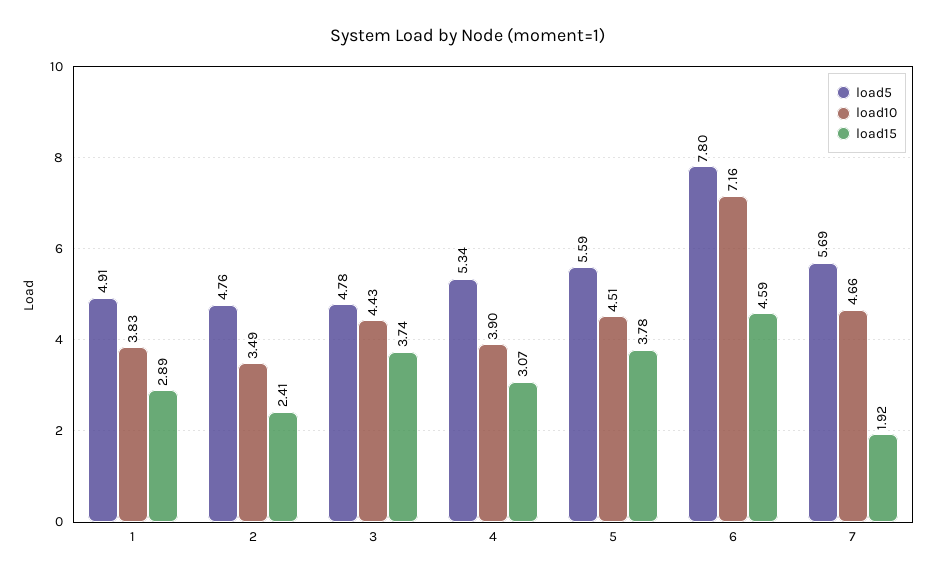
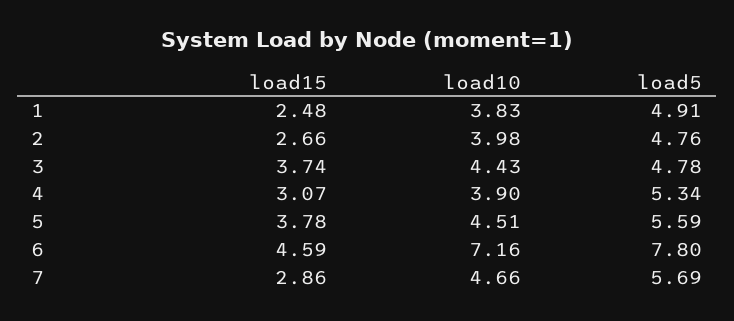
  {
    "load5": {
      "1": 4.91,
      "2": 4.76,
      "3": 4.78,
      "4": 5.34,
      "5": 5.59,
      "6": 7.8,
      "7": 5.69
    },
    "load10": {
      "1": 3.83,
-     "2": 3.49,
+     "2": 3.98,
      "3": 4.43,
      "4": 3.9,
      "5": 4.51,
      "6": 7.16,
      "7": 4.66
    },
    "load15": {
-     "1": 2.89,
+     "1": 2.48,
-     "2": 2.41,
+     "2": 2.66,
      "3": 3.74,
      "4": 3.07,
      "5": 3.78,
      "6": 4.59,
-     "7": 1.92
+     "7": 2.86
    }
  }

